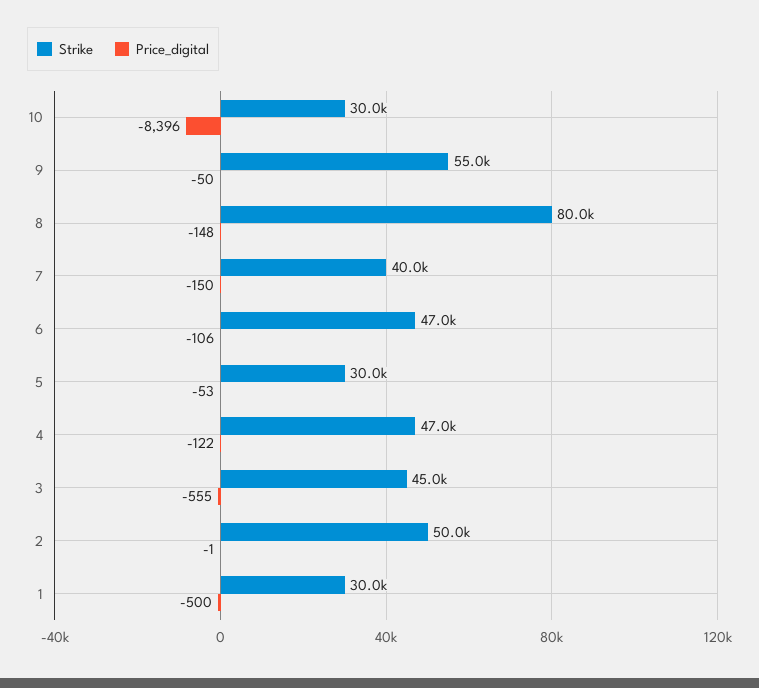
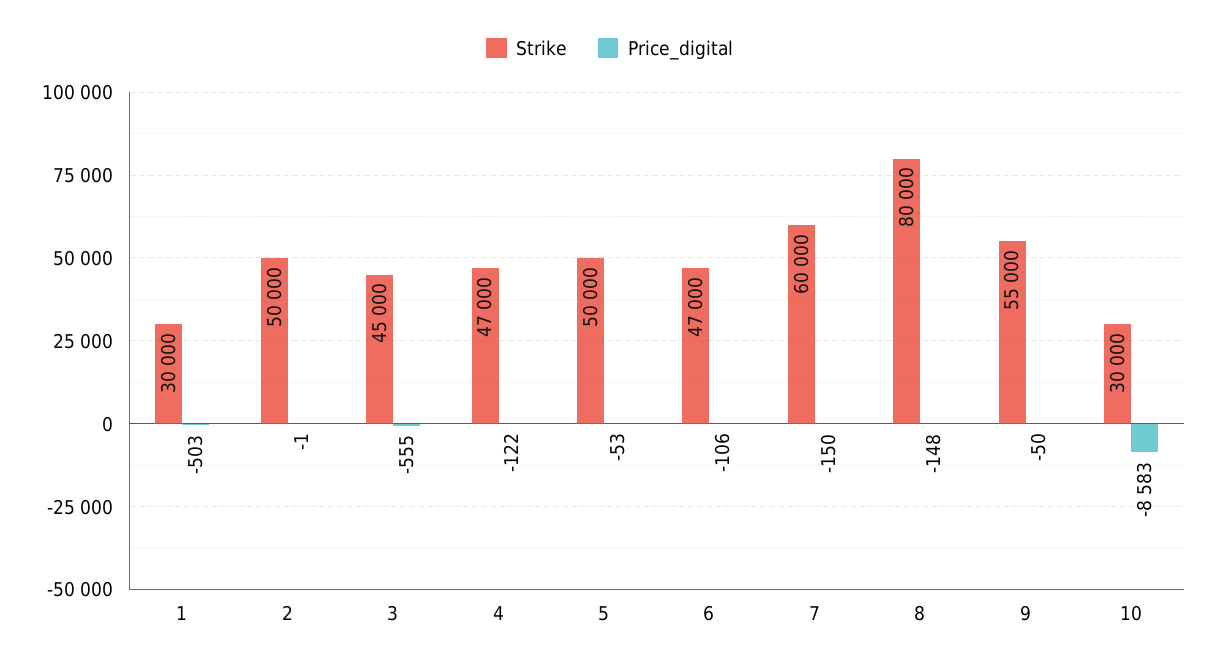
  {
    "Strike": {
      "10": 30000,
      "9": 55000,
      "8": 80000,
-     "7": 40000,
+     "7": 60000,
      "6": 47000,
-     "5": 30000,
+     "5": 50000,
      "4": 47000,
      "3": 45000,
      "2": 50000,
      "1": 30000
    },
    "Price_digital": {
-     "10": -8396,
+     "10": -8583,
      "9": -50,
      "8": -148,
      "7": -150,
      "6": -106,
      "5": -53,
      "4": -122,
      "3": -555,
      "2": -1,
-     "1": -500
+     "1": -503
    }
  }

